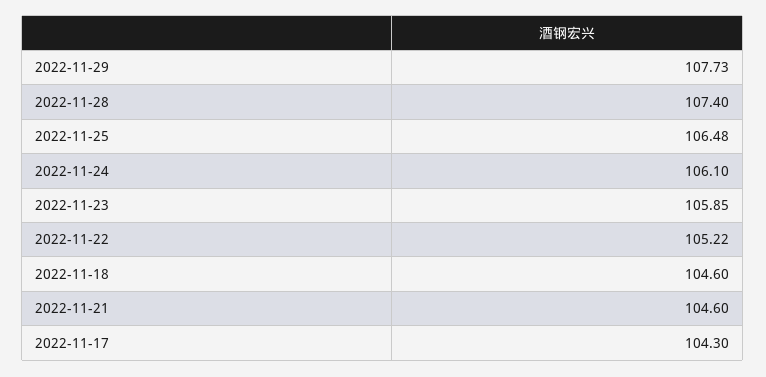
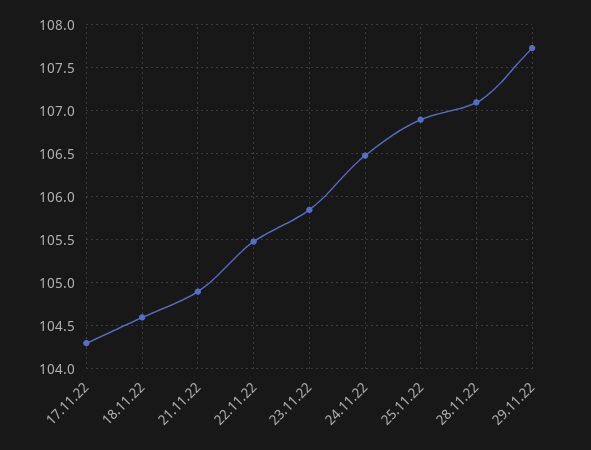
  {
    "2022-11-29": 107.73,
-   "2022-11-28": 107.4,
+   "2022-11-28": 107.1,
-   "2022-11-25": 106.48,
+   "2022-11-25": 106.9,
-   "2022-11-24": 106.1,
+   "2022-11-24": 106.5,
    "2022-11-23": 105.85,
-   "2022-11-22": 105.22,
+   "2022-11-22": 105.5,
    "2022-11-18": 104.6,
-   "2022-11-21": 104.6,
+   "2022-11-21": 104.9,
    "2022-11-17": 104.3
  }

